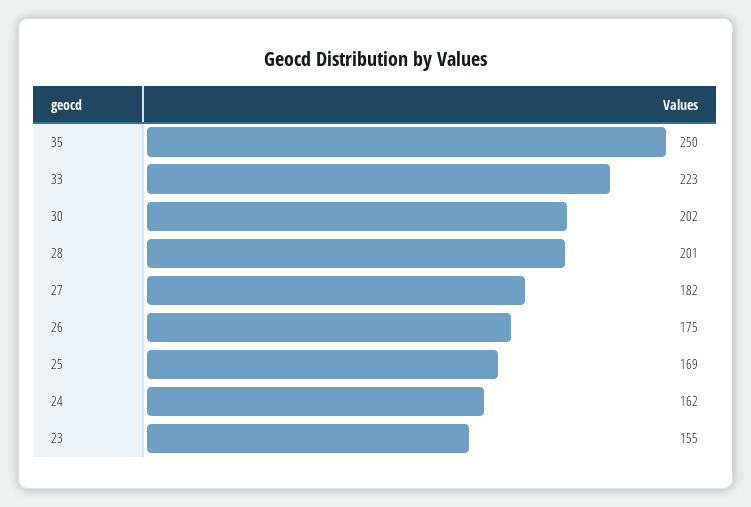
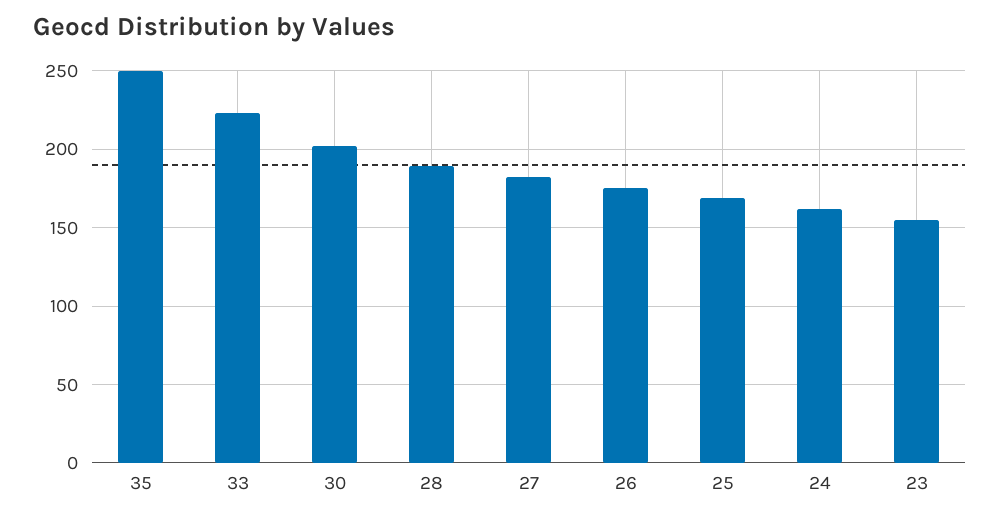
  {
    "35": 250,
    "33": 223,
    "30": 202,
-   "28": 201,
+   "28": 190,
    "27": 182,
    "26": 175,
    "25": 169,
    "24": 162,
    "23": 155
  }

